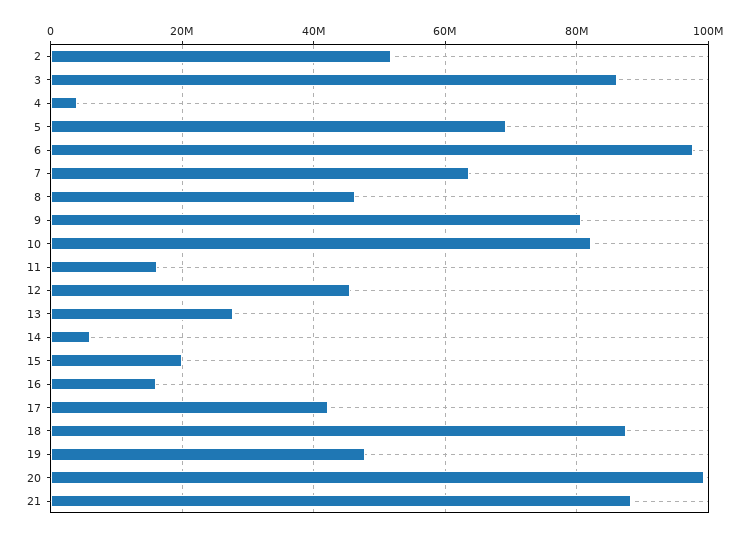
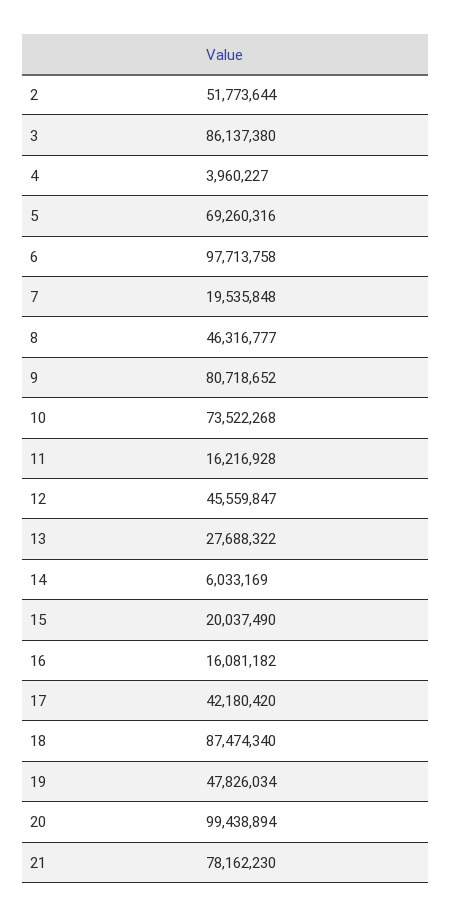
  {
    "2": 51773644,
    "3": 86137380,
    "4": 3960227,
    "5": 69260316,
    "6": 97713758,
-   "7": 64000000,
+   "7": 19535848,
    "8": 46316777,
    "9": 80718652,
-   "10": 82000000,
+   "10": 73522268,
    "11": 16216928,
    "12": 45559847,
    "13": 27688322,
    "14": 6033169,
    "15": 20037490,
    "16": 16081182,
    "17": 42180420,
    "18": 87474340,
    "19": 47826034,
    "20": 99438894,
-   "21": 88000000
+   "21": 78162230
  }

